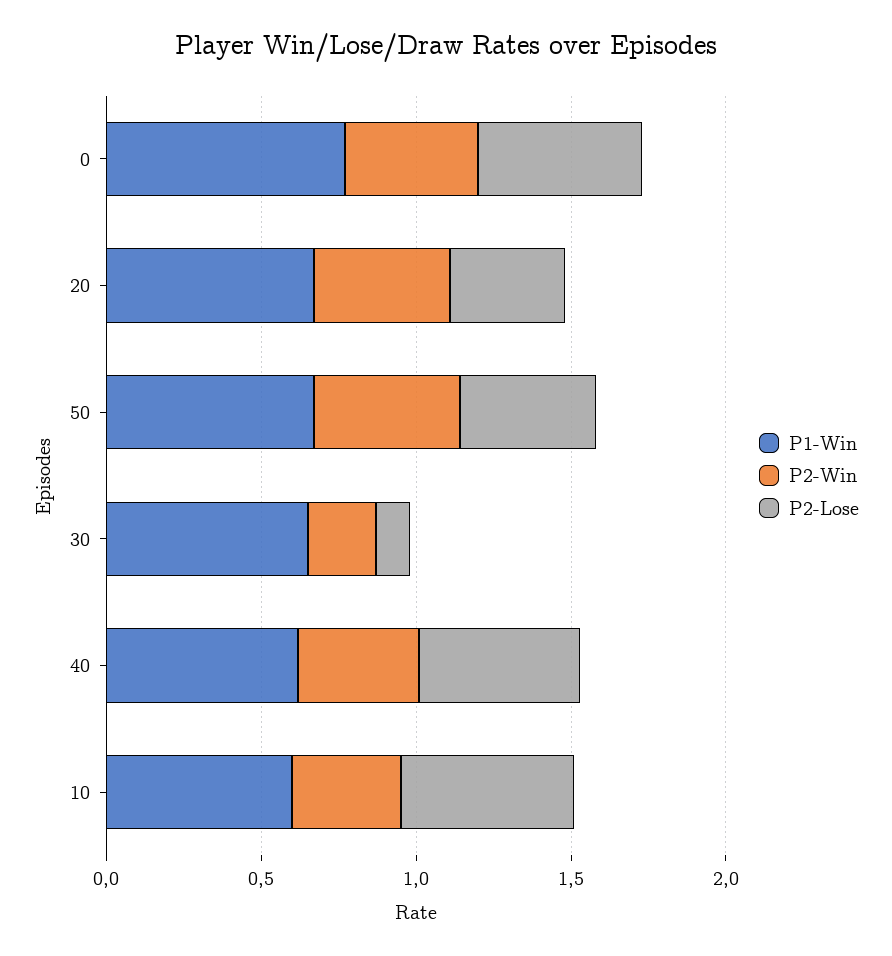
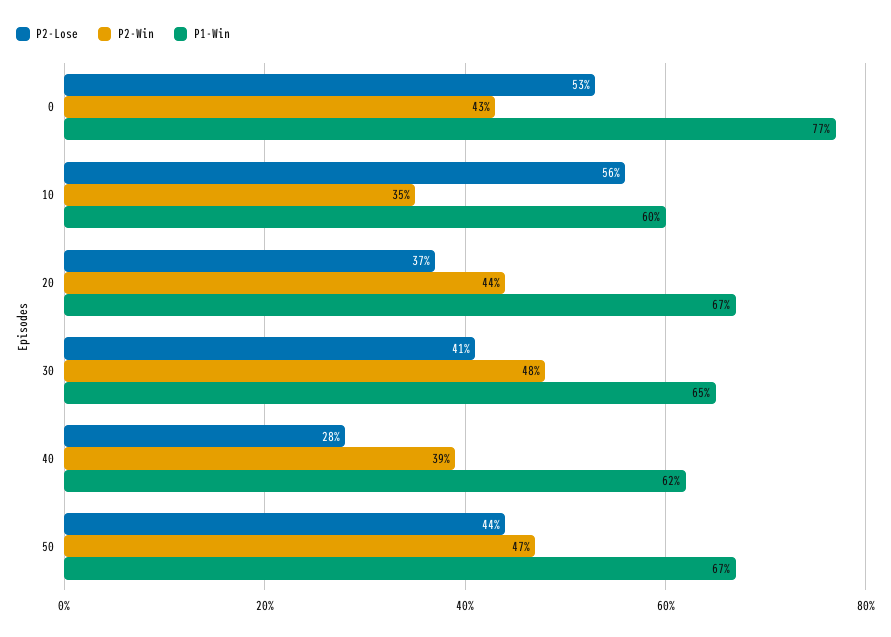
  {
    "P1-Win": {
      "0": 0.77,
      "20": 0.67,
      "50": 0.67,
      "30": 0.65,
      "40": 0.62,
      "10": 0.6
    },
    "P2-Win": {
      "0": 0.43,
      "20": 0.44,
      "50": 0.47,
-     "30": 0.2,
+     "30": 0.48,
      "40": 0.39,
      "10": 0.35
    },
    "P2-Lose": {
      "0": 0.53,
      "20": 0.37,
      "50": 0.44,
-     "30": 0.1,
+     "30": 0.41,
-     "40": 0.5,
+     "40": 0.28,
      "10": 0.56
    }
  }

